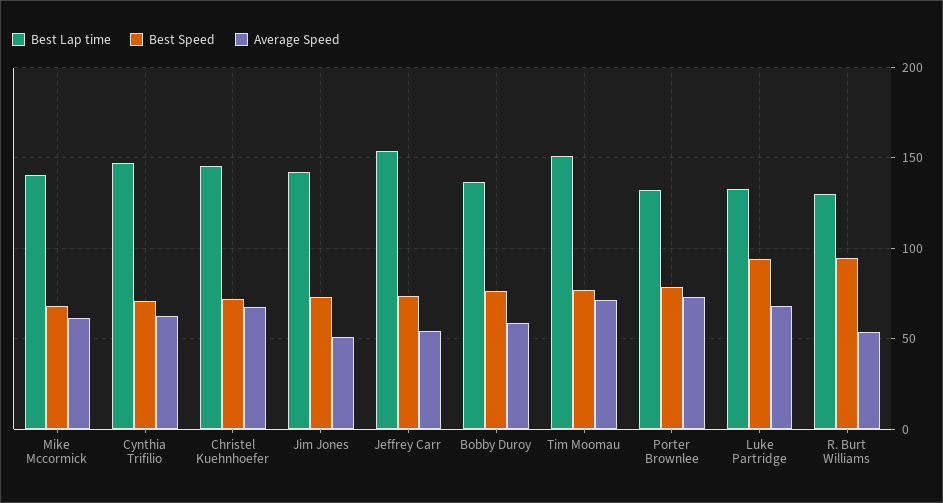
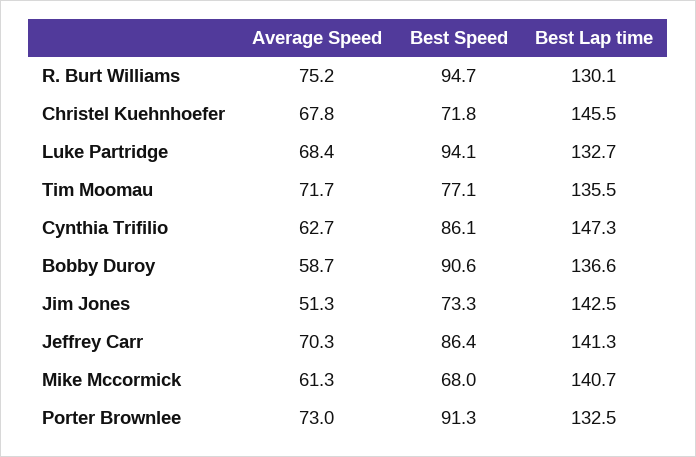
  {
    "Best Lap time": {
      "Mike Mccormick": 140.7,
      "Cynthia Trifilio": 147.3,
      "Christel Kuehnhoefer": 145.5,
      "Jim Jones": 142.5,
-     "Jeffrey Carr": 155,
+     "Jeffrey Carr": 141.3,
      "Bobby Duroy": 136.6,
-     "Tim Moomau": 150,
+     "Tim Moomau": 135.5,
      "Porter Brownlee": 132.5,
      "Luke Partridge": 132.7,
      "R. Burt Williams": 130.1
    },
    "Best Speed": {
      "Mike Mccormick": 68,
-     "Cynthia Trifilio": 70,
+     "Cynthia Trifilio": 86.1,
      "Christel Kuehnhoefer": 71.8,
      "Jim Jones": 73.3,
-     "Jeffrey Carr": 75,
+     "Jeffrey Carr": 86.4,
-     "Bobby Duroy": 75,
+     "Bobby Duroy": 90.6,
      "Tim Moomau": 77.1,
-     "Porter Brownlee": 80,
+     "Porter Brownlee": 91.3,
      "Luke Partridge": 94.1,
      "R. Burt Williams": 94.7
    },
    "Average Speed": {
      "Mike Mccormick": 61.3,
      "Cynthia Trifilio": 62.7,
      "Christel Kuehnhoefer": 67.8,
      "Jim Jones": 51.3,
-     "Jeffrey Carr": 55,
+     "Jeffrey Carr": 70.3,
      "Bobby Duroy": 58.7,
      "Tim Moomau": 71.7,
      "Porter Brownlee": 73,
      "Luke Partridge": 68.4,
-     "R. Burt Williams": 55
+     "R. Burt Williams": 75.2
    }
  }

